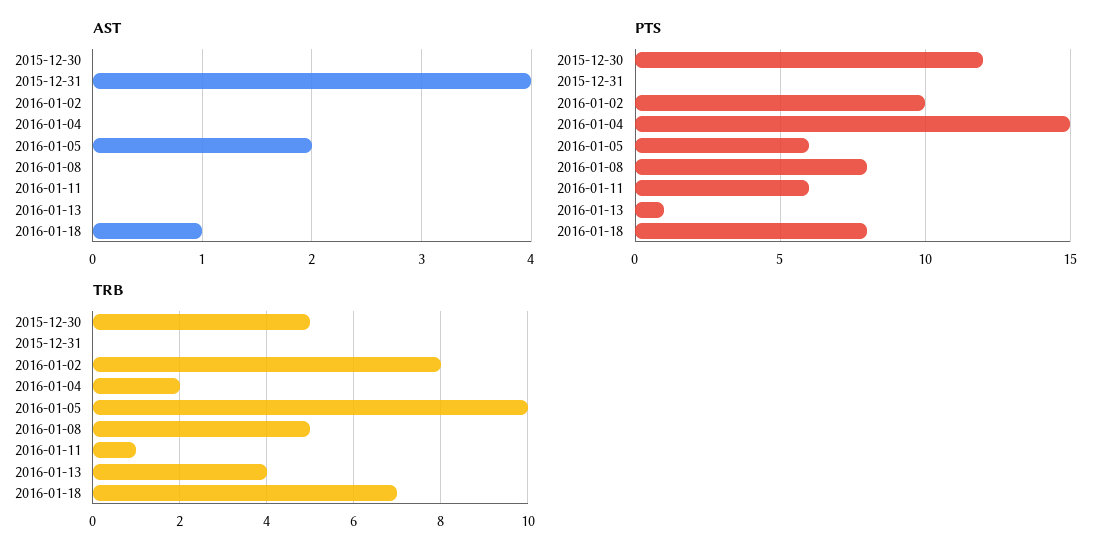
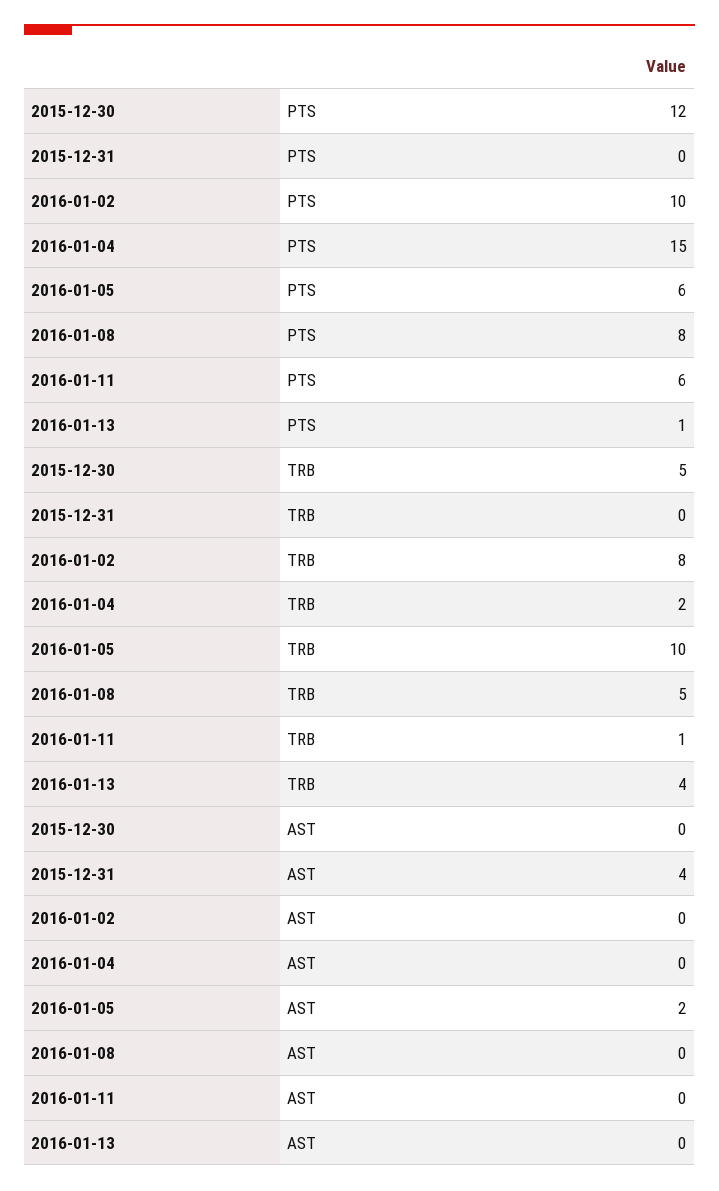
  {
    "AST": {
      "2015-12-30": 0,
      "2015-12-31": 4,
      "2016-01-02": 0,
      "2016-01-04": 0,
      "2016-01-05": 2,
      "2016-01-08": 0,
      "2016-01-11": 0,
-     "2016-01-13": 0,
+     "2016-01-13": 0
-     "2016-01-18": 1
    },
    "PTS": {
      "2015-12-30": 12,
      "2015-12-31": 0,
      "2016-01-02": 10,
      "2016-01-04": 15,
      "2016-01-05": 6,
      "2016-01-08": 8,
      "2016-01-11": 6,
-     "2016-01-13": 1,
+     "2016-01-13": 1
-     "2016-01-18": 8
    },
    "TRB": {
      "2015-12-30": 5,
      "2015-12-31": 0,
      "2016-01-02": 8,
      "2016-01-04": 2,
      "2016-01-05": 10,
      "2016-01-08": 5,
      "2016-01-11": 1,
-     "2016-01-13": 4,
+     "2016-01-13": 4
-     "2016-01-18": 7
    }
  }

